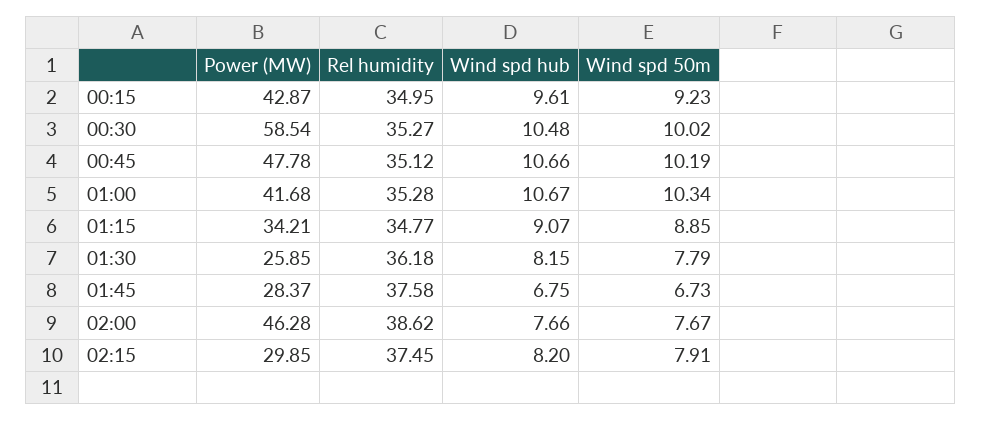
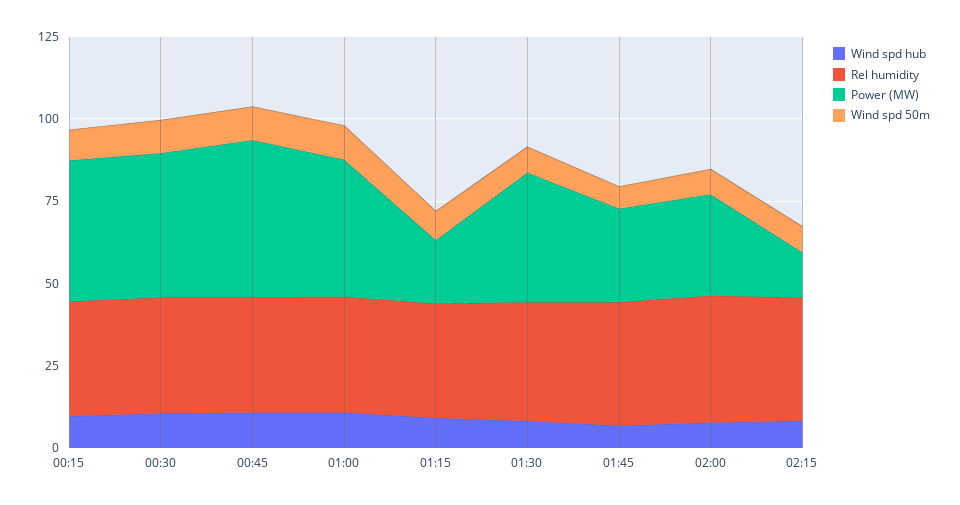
  {
    "Power (MW)": {
      "00:15": 42.87,
-     "00:30": 58.54,
+     "00:30": 45,
      "00:45": 47.78,
      "01:00": 41.68,
-     "01:15": 34.21,
+     "01:15": 20,
-     "01:30": 25.85,
+     "01:30": 40,
      "01:45": 28.37,
-     "02:00": 46.28,
+     "02:00": 30,
-     "02:15": 29.85
+     "02:15": 15
    },
    "Rel humidity": {
      "00:15": 34.95,
      "00:30": 35.27,
      "00:45": 35.12,
      "01:00": 35.28,
      "01:15": 34.77,
      "01:30": 36.18,
      "01:45": 37.58,
      "02:00": 38.62,
      "02:15": 37.45
    },
    "Wind spd hub": {
      "00:15": 9.61,
      "00:30": 10.48,
      "00:45": 10.66,
      "01:00": 10.67,
      "01:15": 9.07,
      "01:30": 8.15,
      "01:45": 6.75,
      "02:00": 7.66,
      "02:15": 8.2
    },
    "Wind spd 50m": {
      "00:15": 9.23,
      "00:30": 10.02,
      "00:45": 10.19,
      "01:00": 10.34,
      "01:15": 8.85,
      "01:30": 7.79,
      "01:45": 6.73,
      "02:00": 7.67,
      "02:15": 7.91
    }
  }

